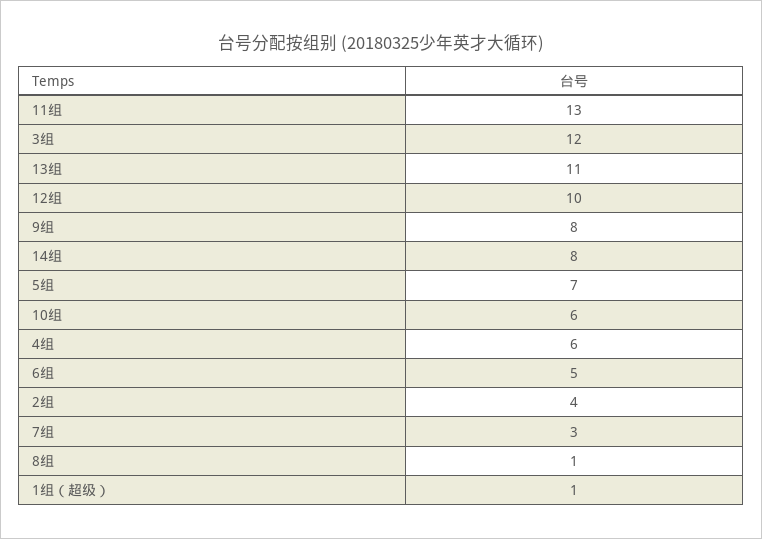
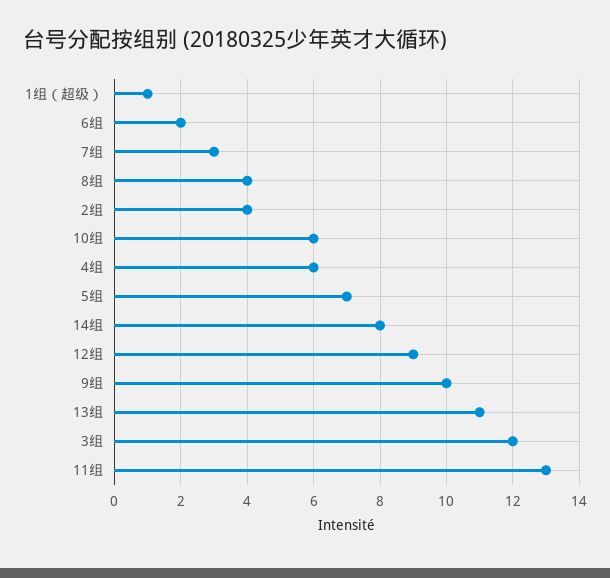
  {
    "11组": 13,
    "3组": 12,
    "13组": 11,
-   "12组": 10,
+   "12组": 9,
-   "9组": 8,
+   "9组": 10,
    "14组": 8,
    "5组": 7,
    "10组": 6,
    "4组": 6,
-   "6组": 5,
+   "6组": 2,
    "2组": 4,
    "7组": 3,
-   "8组": 1,
+   "8组": 4,
    "1组（超级）": 1
  }

